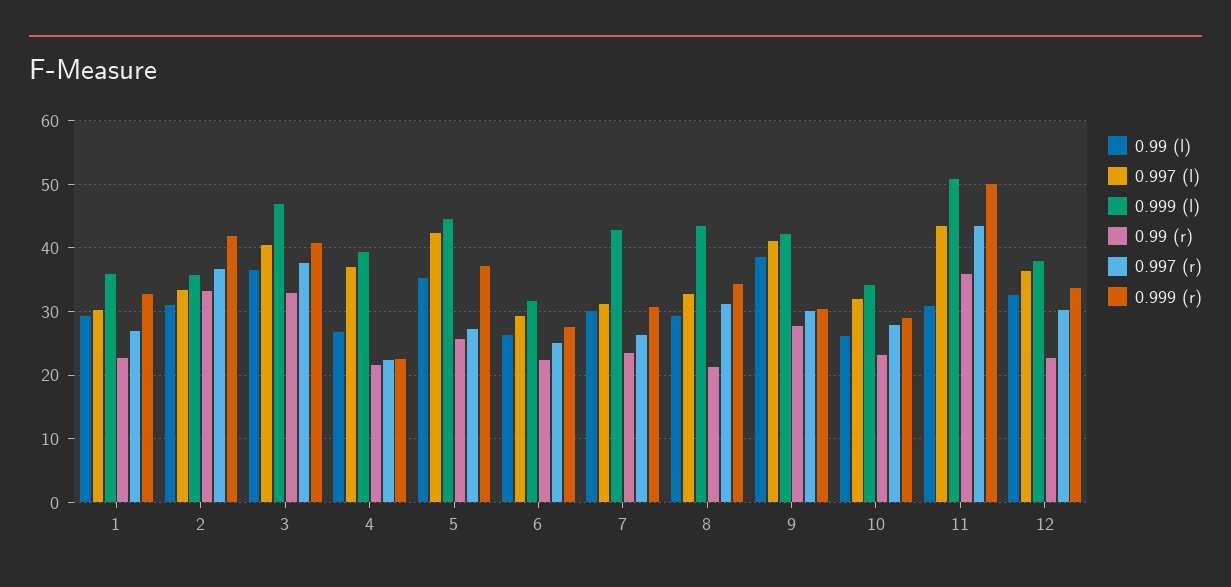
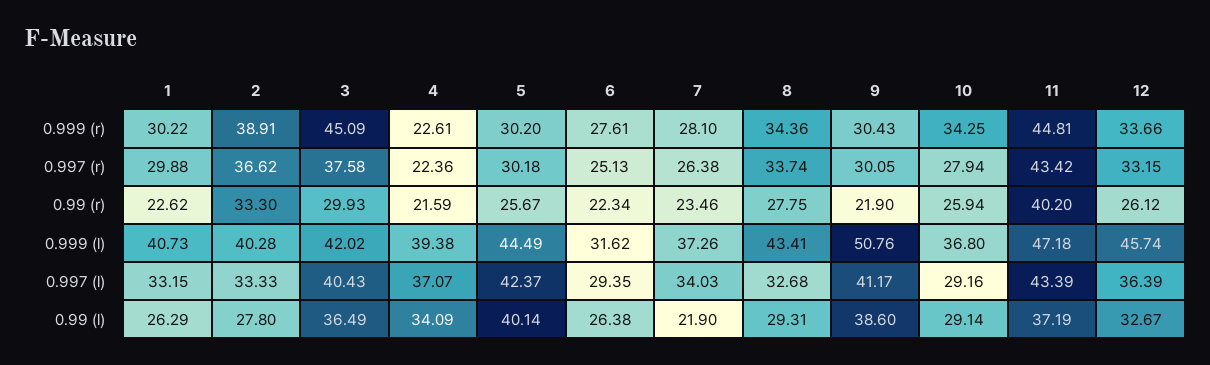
  {
    "0.99 (l)": {
-     "1": 29,
+     "1": 26.29,
-     "2": 31,
+     "2": 27.8,
      "3": 36.49,
-     "4": 27,
+     "4": 34.09,
-     "5": 35,
+     "5": 40.14,
      "6": 26.38,
-     "7": 30,
+     "7": 21.9,
      "8": 29.31,
      "9": 38.6,
-     "10": 26,
+     "10": 29.14,
-     "11": 31,
+     "11": 37.19,
      "12": 32.67
    },
    "0.997 (l)": {
-     "1": 30,
+     "1": 33.15,
      "2": 33.33,
      "3": 40.43,
      "4": 37.07,
      "5": 42.37,
      "6": 29.35,
-     "7": 31,
+     "7": 34.03,
      "8": 32.68,
      "9": 41.17,
-     "10": 32,
+     "10": 29.16,
      "11": 43.39,
      "12": 36.39
    },
    "0.999 (l)": {
-     "1": 36,
+     "1": 40.73,
-     "2": 36,
+     "2": 40.28,
-     "3": 47,
+     "3": 42.02,
      "4": 39.38,
      "5": 44.49,
      "6": 31.62,
-     "7": 43,
+     "7": 37.26,
      "8": 43.41,
-     "9": 42,
+     "9": 50.76,
-     "10": 34,
+     "10": 36.8,
-     "11": 51,
+     "11": 47.18,
-     "12": 38
+     "12": 45.74
    },
    "0.99 (r)": {
      "1": 22.62,
      "2": 33.3,
-     "3": 33,
+     "3": 29.93,
      "4": 21.59,
      "5": 25.67,
      "6": 22.34,
      "7": 23.46,
-     "8": 21,
+     "8": 27.75,
-     "9": 28,
+     "9": 21.9,
-     "10": 23,
+     "10": 25.94,
-     "11": 36,
+     "11": 40.2,
-     "12": 23
+     "12": 26.12
    },
    "0.997 (r)": {
-     "1": 27,
+     "1": 29.88,
      "2": 36.62,
      "3": 37.58,
      "4": 22.36,
-     "5": 27,
+     "5": 30.18,
      "6": 25.13,
      "7": 26.38,
-     "8": 31,
+     "8": 33.74,
      "9": 30.05,
      "10": 27.94,
      "11": 43.42,
-     "12": 30
+     "12": 33.15
    },
    "0.999 (r)": {
-     "1": 33,
+     "1": 30.22,
-     "2": 42,
+     "2": 38.91,
-     "3": 41,
+     "3": 45.09,
      "4": 22.61,
-     "5": 37,
+     "5": 30.2,
      "6": 27.61,
-     "7": 31,
+     "7": 28.1,
      "8": 34.36,
      "9": 30.43,
-     "10": 29,
+     "10": 34.25,
-     "11": 50,
+     "11": 44.81,
      "12": 33.66
    }
  }

